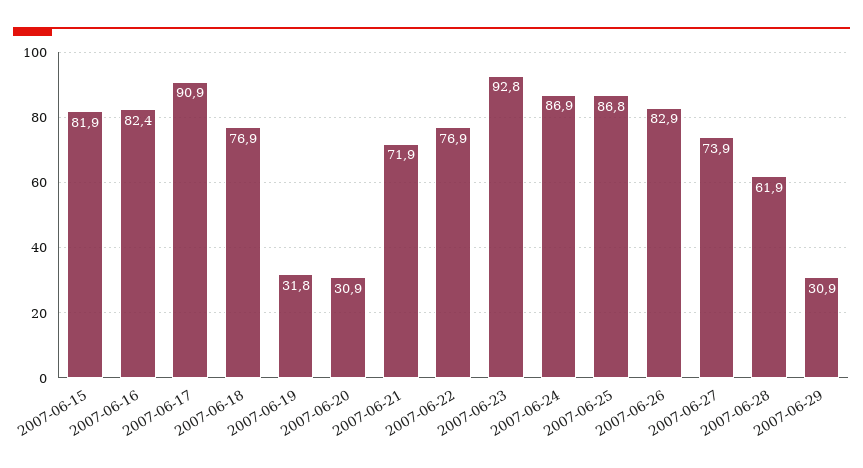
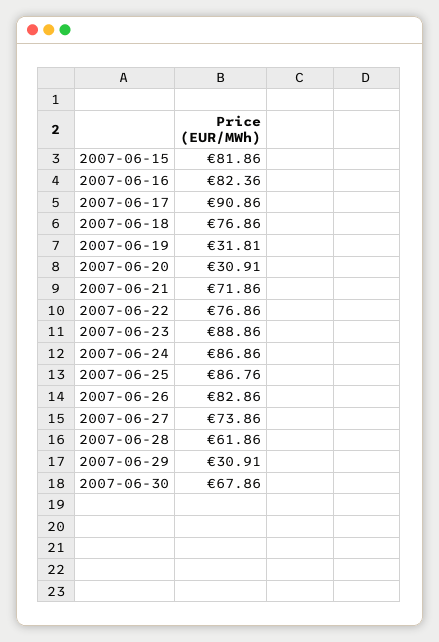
  {
    "2007-06-15": 81.86,
    "2007-06-16": 82.36,
    "2007-06-17": 90.86,
    "2007-06-18": 76.86,
    "2007-06-19": 31.81,
    "2007-06-20": 30.91,
    "2007-06-21": 71.86,
    "2007-06-22": 76.86,
-   "2007-06-23": 92.8,
+   "2007-06-23": 88.86,
    "2007-06-24": 86.86,
    "2007-06-25": 86.76,
    "2007-06-26": 82.86,
    "2007-06-27": 73.86,
    "2007-06-28": 61.86,
-   "2007-06-29": 30.91
+   "2007-06-29": 30.91,
+   "2007-06-30": 67.86
  }

